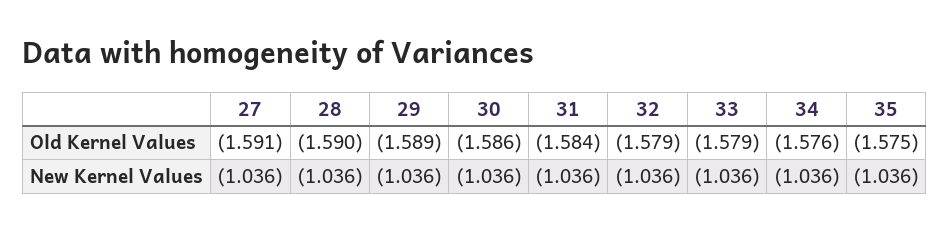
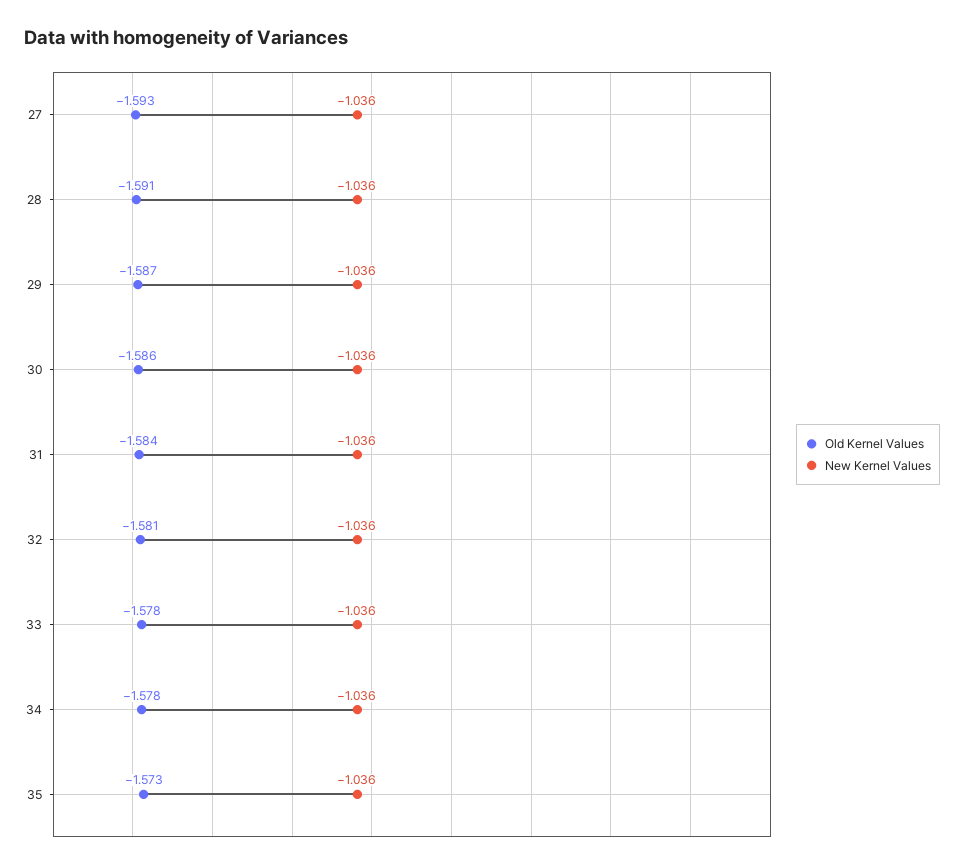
  {
    "Old Kernel Values": {
-     "27": -1.591,
+     "27": -1.593,
-     "28": -1.59,
+     "28": -1.591,
-     "29": -1.589,
+     "29": -1.587,
      "30": -1.586,
      "31": -1.584,
-     "32": -1.579,
+     "32": -1.581,
-     "33": -1.579,
+     "33": -1.578,
-     "34": -1.576,
+     "34": -1.578,
-     "35": -1.575
+     "35": -1.573
    },
    "New Kernel Values": {
      "27": -1.036,
      "28": -1.036,
      "29": -1.036,
      "30": -1.036,
      "31": -1.036,
      "32": -1.036,
      "33": -1.036,
      "34": -1.036,
      "35": -1.036
    }
  }

